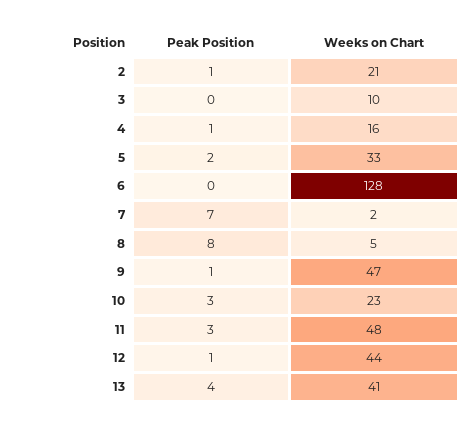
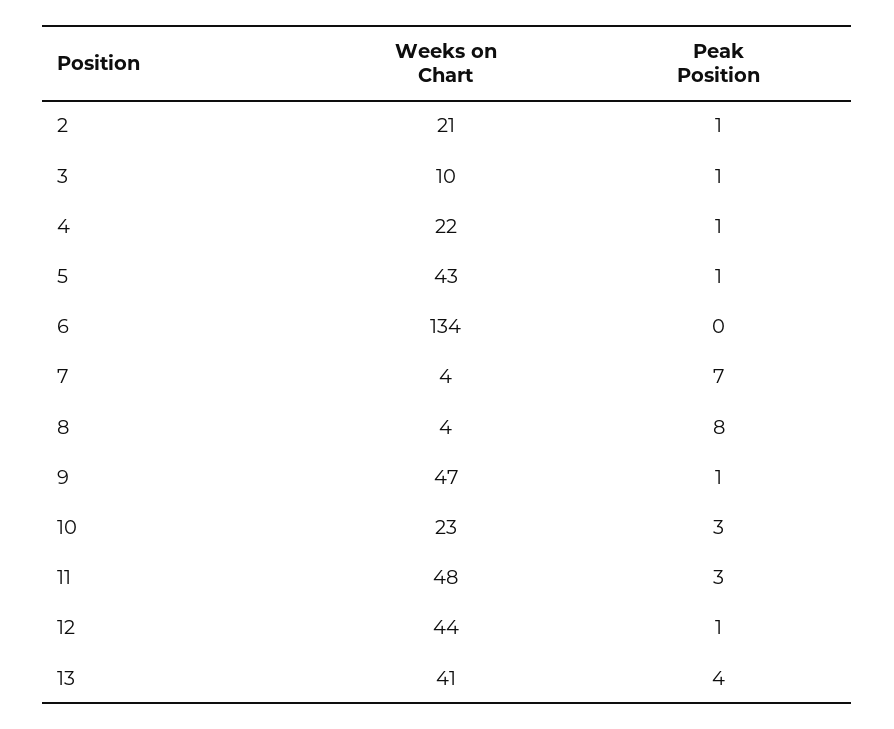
  {
    "Peak Position": {
      "2": 1,
-     "3": 0,
+     "3": 1,
      "4": 1,
-     "5": 2,
+     "5": 1,
      "6": 0,
      "7": 7,
      "8": 8,
      "9": 1,
      "10": 3,
      "11": 3,
      "12": 1,
      "13": 4
    },
    "Weeks on Chart": {
      "2": 21,
      "3": 10,
-     "4": 16,
+     "4": 22,
-     "5": 33,
+     "5": 43,
-     "6": 128,
+     "6": 134,
-     "7": 2,
+     "7": 4,
-     "8": 5,
+     "8": 4,
      "9": 47,
      "10": 23,
      "11": 48,
      "12": 44,
      "13": 41
    }
  }

